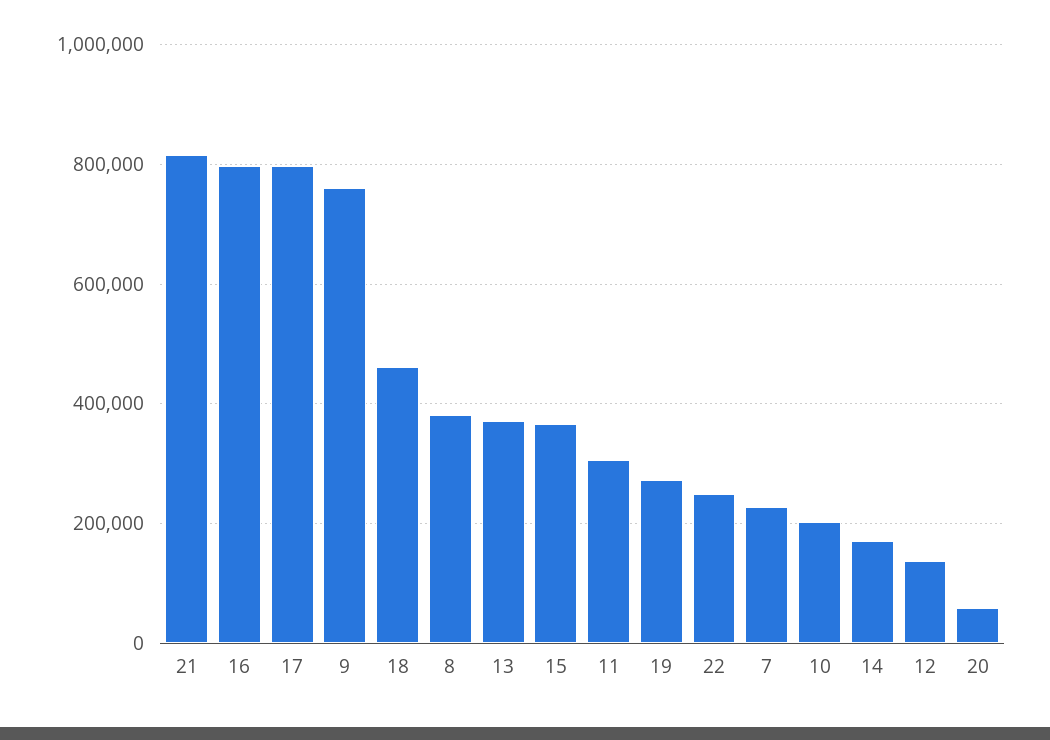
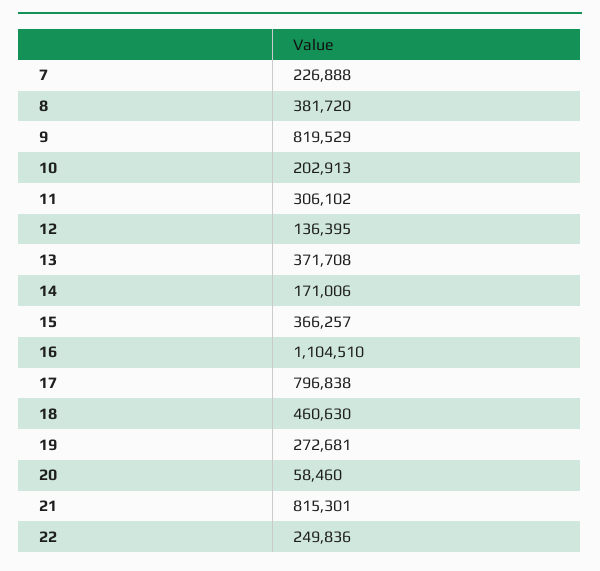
  {
    "21": 815301,
-   "16": 800000,
+   "16": 1104510,
    "17": 796838,
-   "9": 760000,
+   "9": 819529,
    "18": 460630,
    "8": 381720,
    "13": 371708,
    "15": 366257,
    "11": 306102,
    "19": 272681,
    "22": 249836,
    "7": 226888,
    "10": 202913,
    "14": 171006,
    "12": 136395,
    "20": 58460
  }

